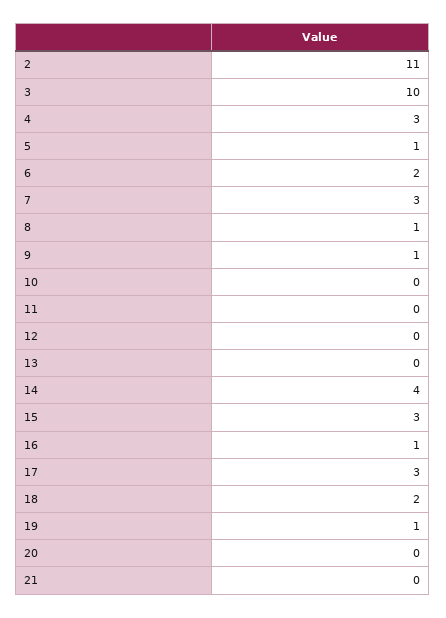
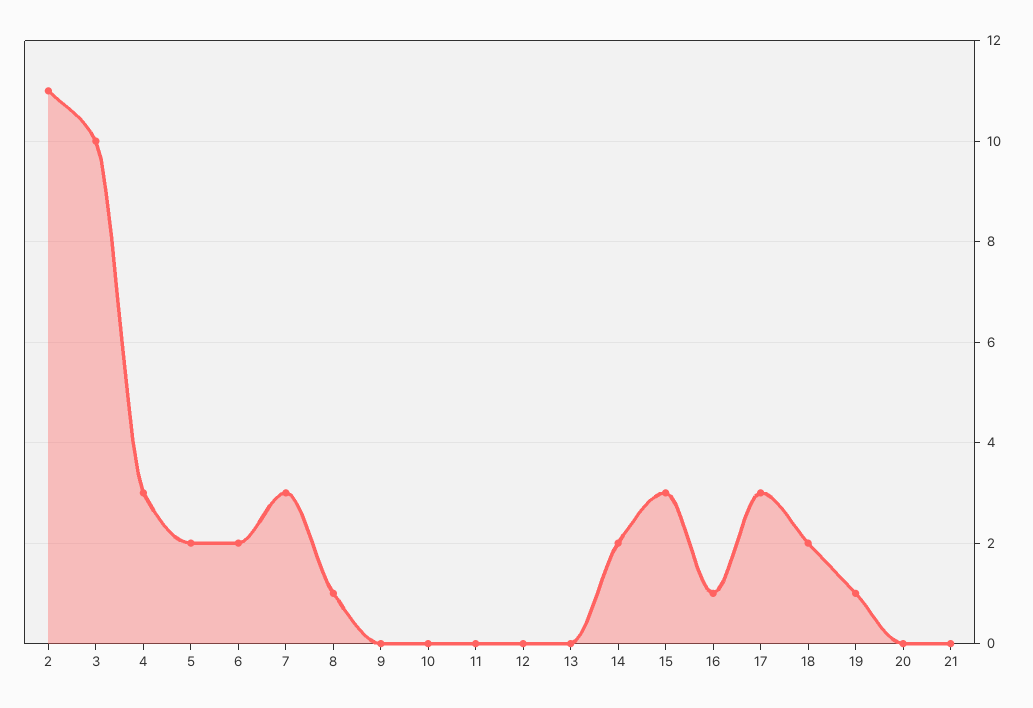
  {
    "2": 11,
    "3": 10,
    "4": 3,
-   "5": 1,
+   "5": 2,
    "6": 2,
    "7": 3,
    "8": 1,
-   "9": 1,
+   "9": 0,
    "10": 0,
    "11": 0,
    "12": 0,
    "13": 0,
-   "14": 4,
+   "14": 2,
    "15": 3,
    "16": 1,
    "17": 3,
    "18": 2,
    "19": 1,
    "20": 0,
    "21": 0
  }

